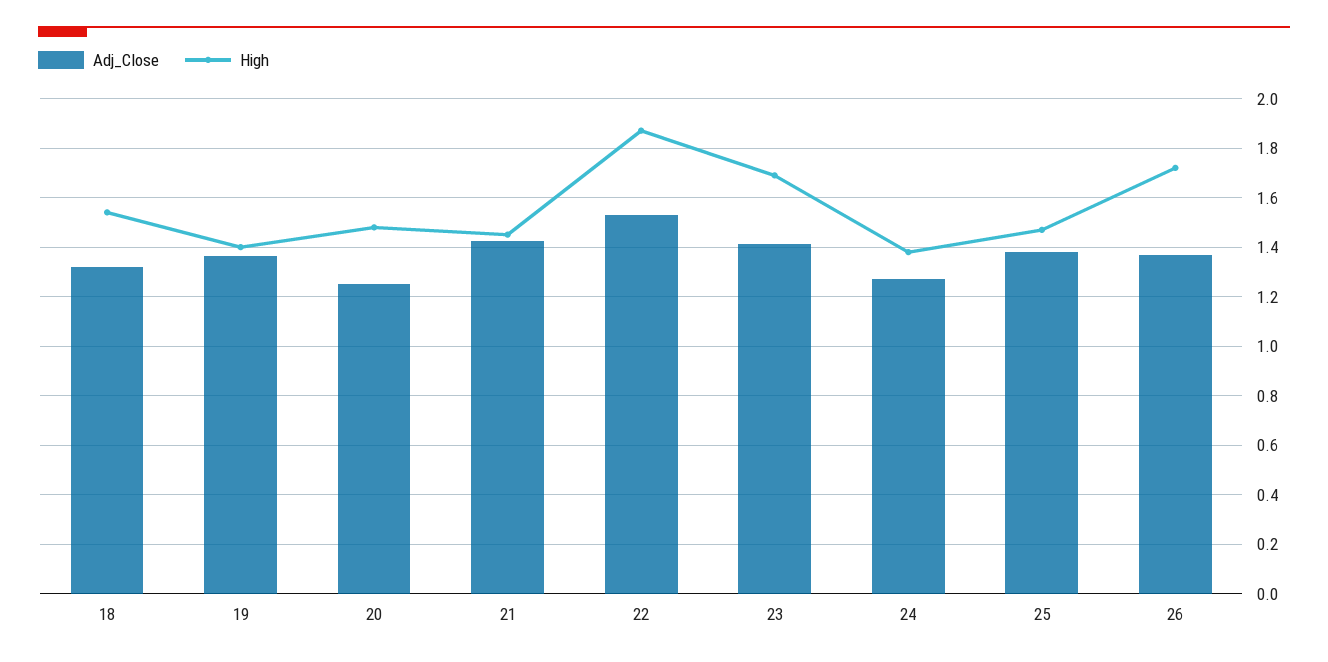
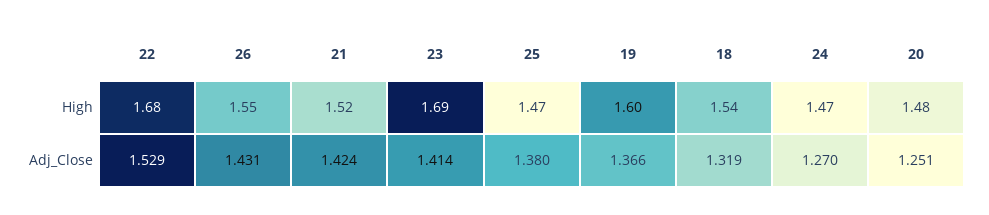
  {
    "Adj_Close": {
      "18": 1.319,
      "19": 1.366,
      "20": 1.251,
      "21": 1.424,
      "22": 1.529,
      "23": 1.414,
      "24": 1.27,
      "25": 1.38,
-     "26": 1.375
+     "26": 1.431
    },
    "High": {
      "18": 1.54,
-     "19": 1.4,
+     "19": 1.6,
      "20": 1.48,
-     "21": 1.45,
+     "21": 1.52,
-     "22": 1.875,
+     "22": 1.68,
      "23": 1.69,
-     "24": 1.375,
+     "24": 1.47,
      "25": 1.47,
-     "26": 1.725
+     "26": 1.55
    }
  }

